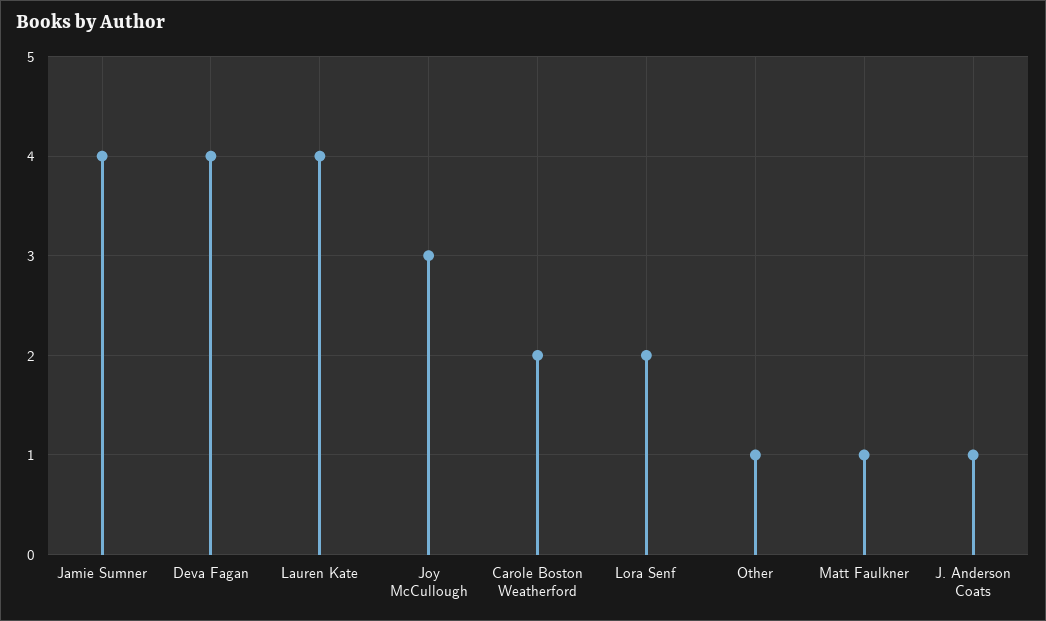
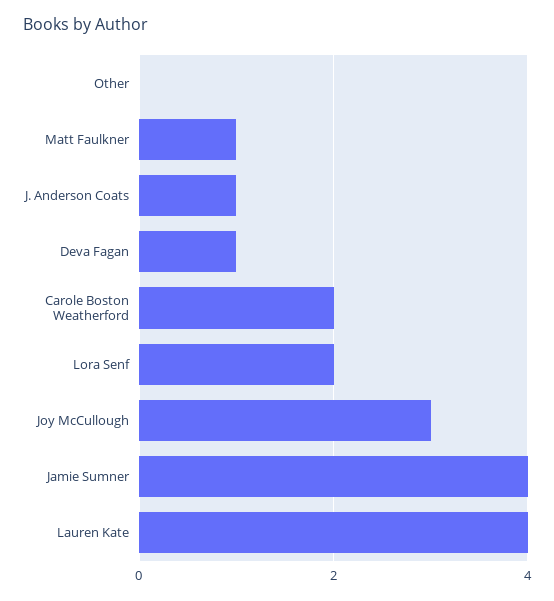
  {
    "Jamie Sumner": 4,
-   "Deva Fagan": 4,
+   "Deva Fagan": 1,
    "Lauren Kate": 4,
    "Joy McCullough": 3,
    "Carole Boston Weatherford": 2,
    "Lora Senf": 2,
-   "Other": 1,
+   "Other": 0,
    "Matt Faulkner": 1,
    "J. Anderson Coats": 1
  }

